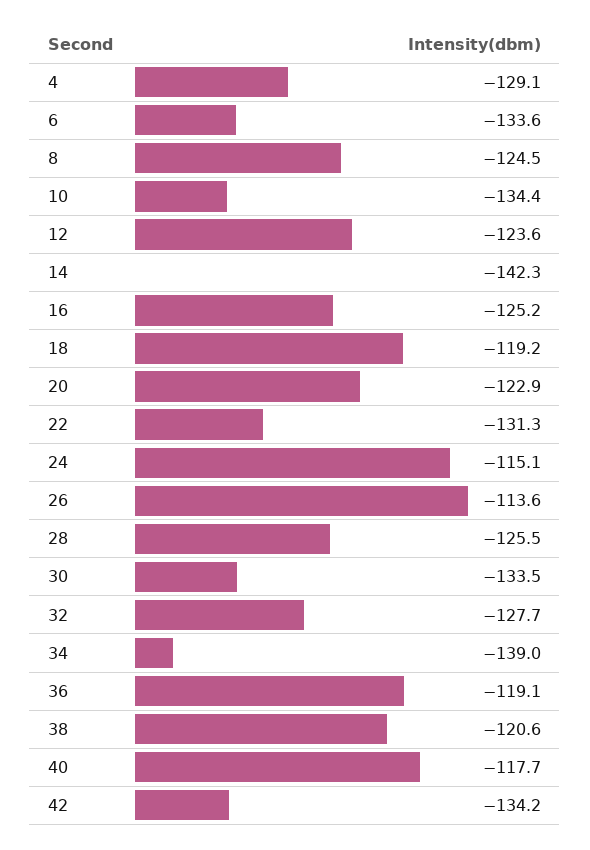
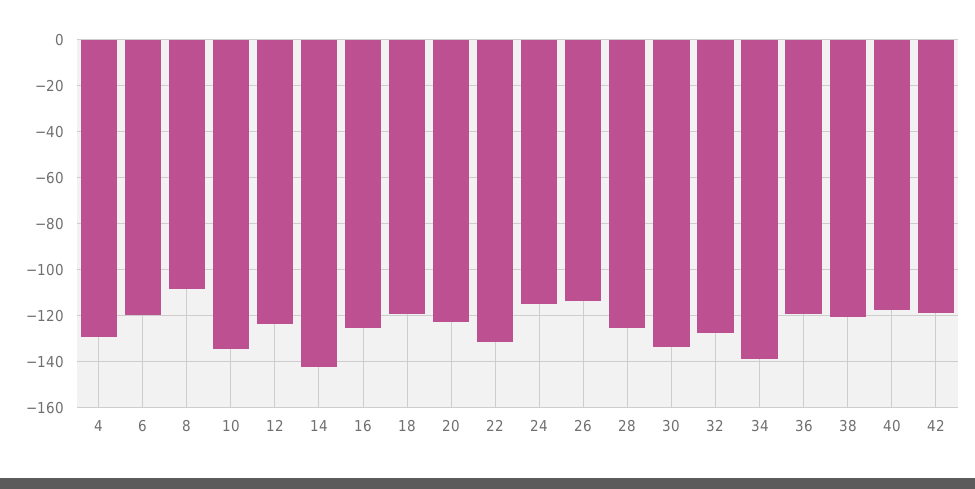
  {
    "4": -129.1,
-   "6": -133.6,
+   "6": -120,
-   "8": -124.5,
+   "8": -110,
    "10": -134.4,
    "12": -123.6,
    "14": -142.3,
    "16": -125.2,
    "18": -119.2,
    "20": -122.9,
    "22": -131.3,
    "24": -115.1,
    "26": -113.6,
    "28": -125.5,
    "30": -133.5,
    "32": -127.7,
    "34": -139,
    "36": -119.1,
    "38": -120.6,
    "40": -117.7,
-   "42": -134.2
+   "42": -120
  }

